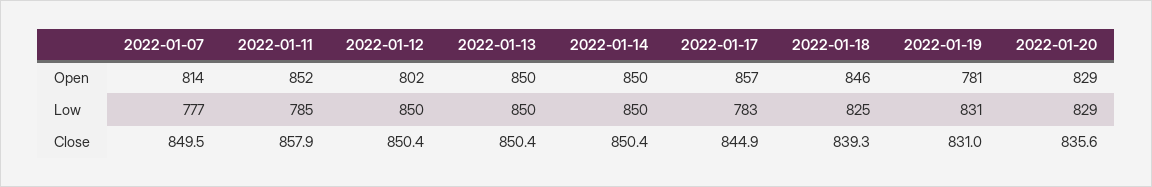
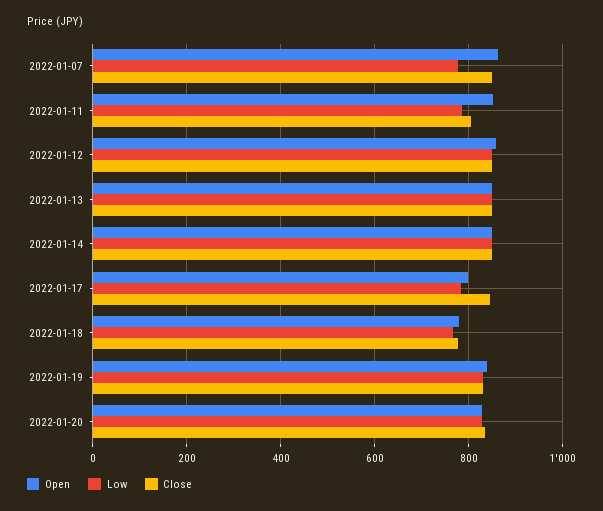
  {
    "Open": {
-     "2022-01-07": 814,
+     "2022-01-07": 860,
      "2022-01-11": 852,
-     "2022-01-12": 802,
+     "2022-01-12": 860,
      "2022-01-13": 850,
      "2022-01-14": 850,
-     "2022-01-17": 857,
+     "2022-01-17": 800,
-     "2022-01-18": 846,
+     "2022-01-18": 780,
-     "2022-01-19": 781,
+     "2022-01-19": 840,
      "2022-01-20": 829
    },
    "Low": {
      "2022-01-07": 777,
      "2022-01-11": 785,
      "2022-01-12": 850,
      "2022-01-13": 850,
      "2022-01-14": 850,
      "2022-01-17": 783,
-     "2022-01-18": 825,
+     "2022-01-18": 760,
      "2022-01-19": 831,
      "2022-01-20": 829
    },
    "Close": {
      "2022-01-07": 849.5,
-     "2022-01-11": 857.9,
+     "2022-01-11": 800,
      "2022-01-12": 850.4,
      "2022-01-13": 850.4,
      "2022-01-14": 850.4,
      "2022-01-17": 844.9,
-     "2022-01-18": 839.3,
+     "2022-01-18": 780,
      "2022-01-19": 831,
      "2022-01-20": 835.6
    }
  }

